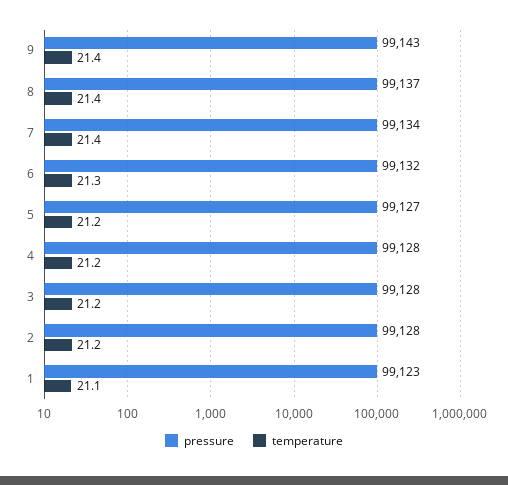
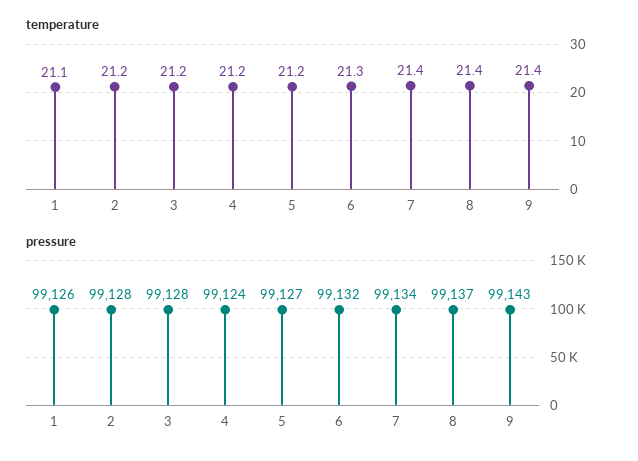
  {
    "pressure": {
      "9": 99143,
      "8": 99137,
      "7": 99134,
      "6": 99132,
      "5": 99127,
-     "4": 99128,
+     "4": 99124,
      "3": 99128,
      "2": 99128,
-     "1": 99123
+     "1": 99126
    },
    "temperature": {
      "9": 21.4,
      "8": 21.4,
      "7": 21.4,
      "6": 21.3,
      "5": 21.2,
      "4": 21.2,
      "3": 21.2,
      "2": 21.2,
      "1": 21.1
    }
  }

